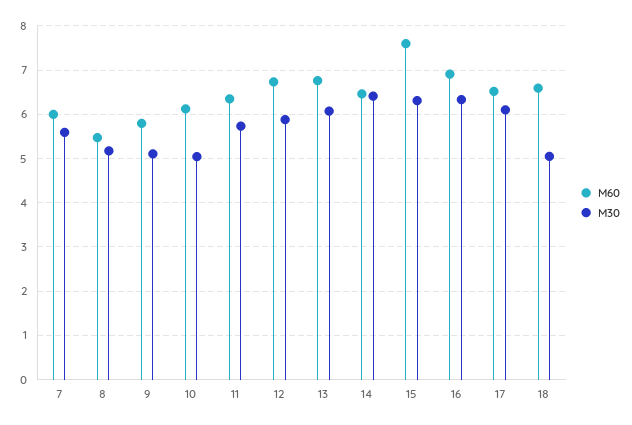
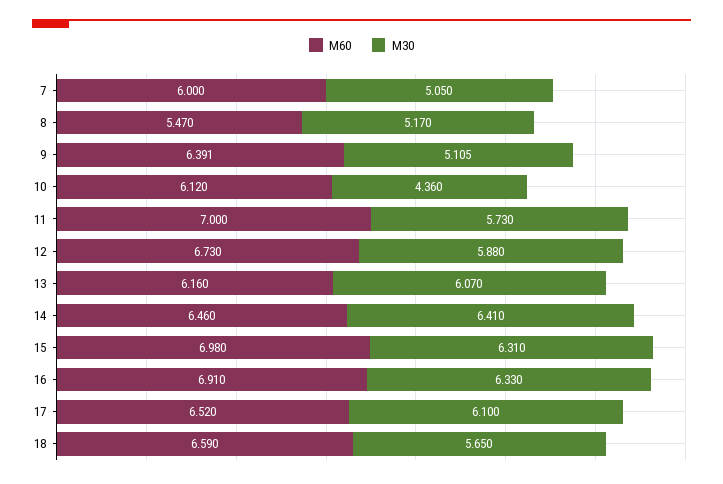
  {
    "M60": {
      "7": 6,
      "8": 5.47,
-     "9": 5.8,
+     "9": 6.391,
      "10": 6.12,
-     "11": 6.4,
+     "11": 7,
      "12": 6.73,
-     "13": 6.8,
+     "13": 6.16,
      "14": 6.46,
-     "15": 7.6,
+     "15": 6.98,
      "16": 6.91,
      "17": 6.52,
      "18": 6.59
    },
    "M30": {
-     "7": 5.6,
+     "7": 5.05,
      "8": 5.17,
      "9": 5.105,
-     "10": 5,
+     "10": 4.36,
      "11": 5.73,
      "12": 5.88,
      "13": 6.07,
      "14": 6.41,
      "15": 6.31,
      "16": 6.33,
      "17": 6.1,
-     "18": 5
+     "18": 5.65
    }
  }

